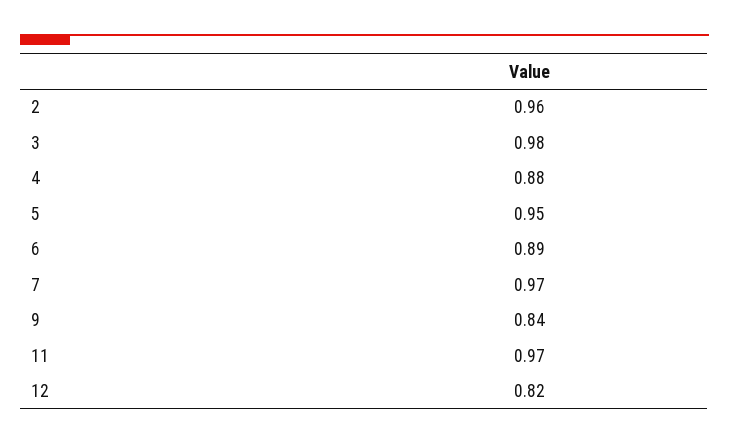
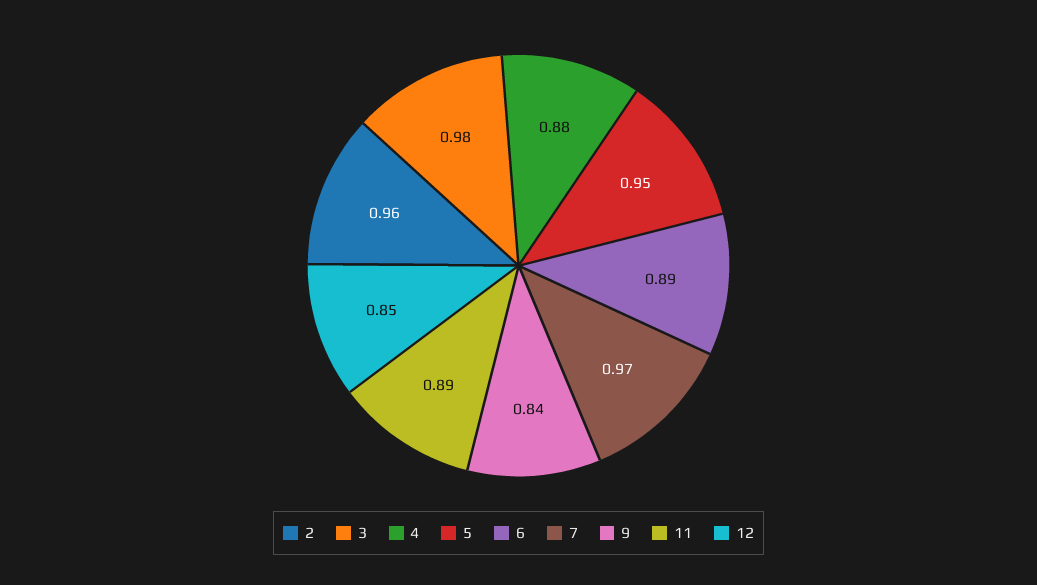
  {
    "2": 0.96,
    "3": 0.98,
    "4": 0.88,
    "5": 0.95,
    "6": 0.89,
    "7": 0.97,
    "9": 0.84,
-   "11": 0.97,
+   "11": 0.89,
-   "12": 0.82
+   "12": 0.85
  }

